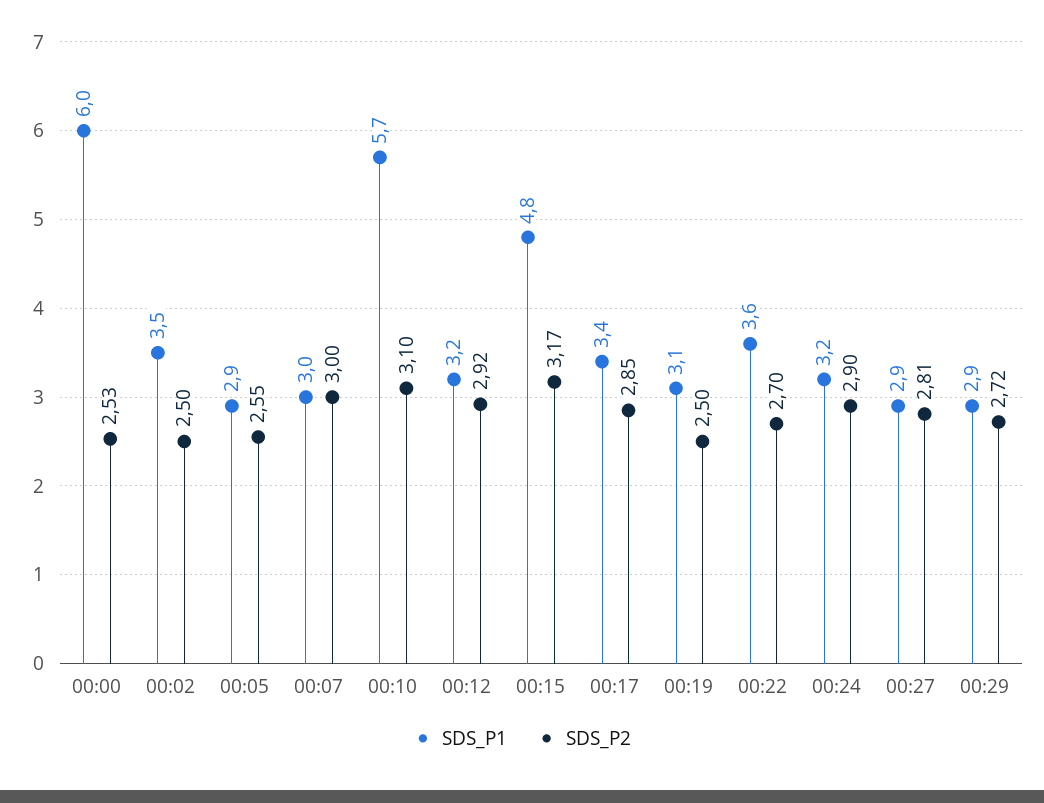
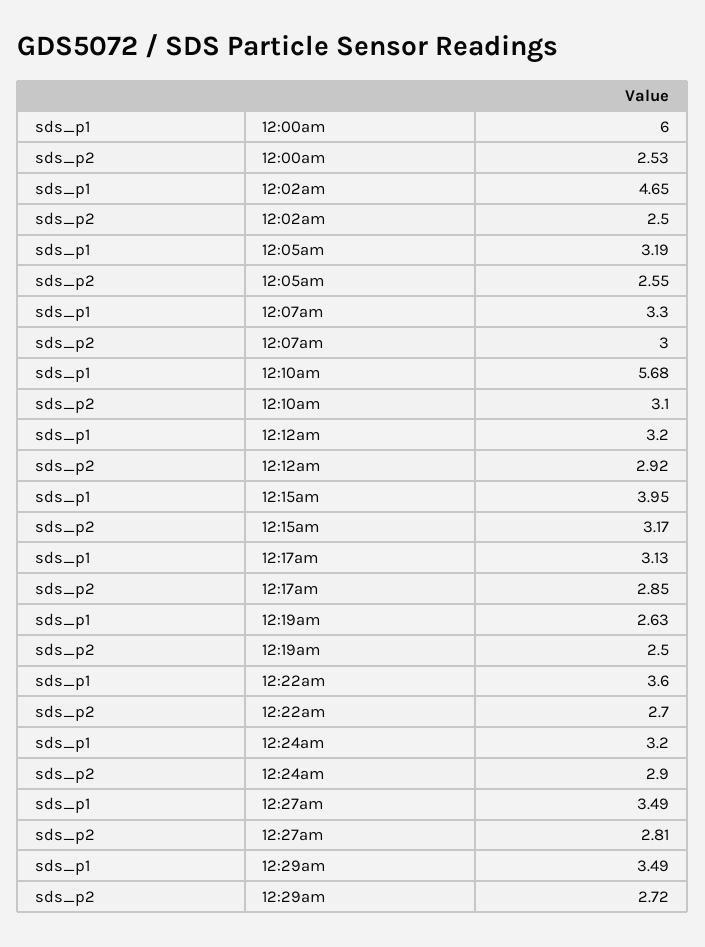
  {
    "SDS_P1": {
      "00:00": 6,
-     "00:02": 3.5,
+     "00:02": 4.65,
-     "00:05": 2.9,
+     "00:05": 3.19,
-     "00:07": 3,
+     "00:07": 3.3,
      "00:10": 5.68,
      "00:12": 3.2,
-     "00:15": 4.8,
+     "00:15": 3.95,
-     "00:17": 3.4,
+     "00:17": 3.13,
-     "00:19": 3.1,
+     "00:19": 2.63,
      "00:22": 3.6,
      "00:24": 3.2,
-     "00:27": 2.9,
+     "00:27": 3.49,
-     "00:29": 2.9
+     "00:29": 3.49
    },
    "SDS_P2": {
      "00:00": 2.53,
      "00:02": 2.5,
      "00:05": 2.55,
      "00:07": 3,
      "00:10": 3.1,
      "00:12": 2.92,
      "00:15": 3.17,
      "00:17": 2.85,
      "00:19": 2.5,
      "00:22": 2.7,
      "00:24": 2.9,
      "00:27": 2.81,
      "00:29": 2.72
    }
  }

